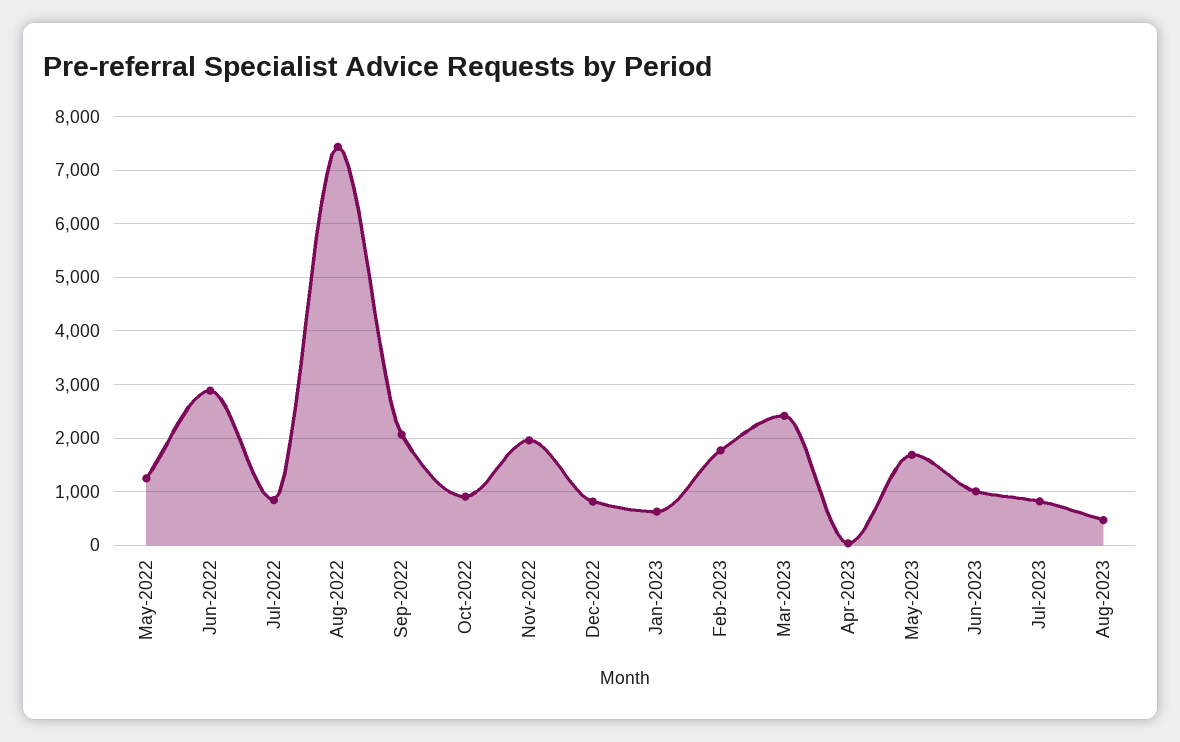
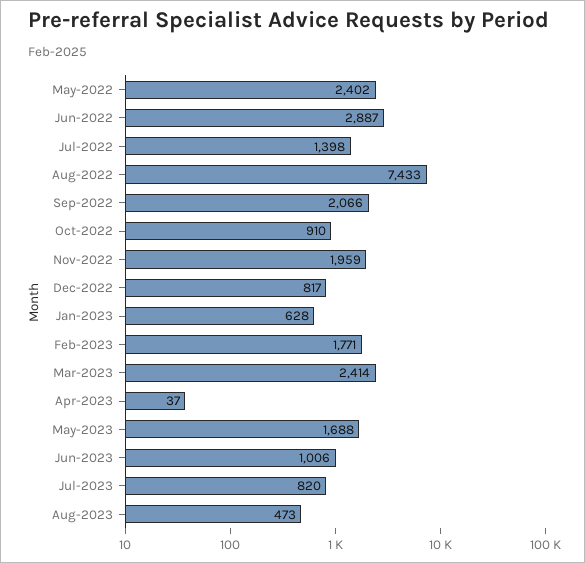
  {
-   "May-2022": 1200,
+   "May-2022": 2402,
    "Jun-2022": 2887,
-   "Jul-2022": 800,
+   "Jul-2022": 1398,
    "Aug-2022": 7433,
    "Sep-2022": 2066,
    "Oct-2022": 910,
    "Nov-2022": 1959,
    "Dec-2022": 817,
    "Jan-2023": 628,
    "Feb-2023": 1771,
    "Mar-2023": 2414,
    "Apr-2023": 37,
    "May-2023": 1688,
    "Jun-2023": 1006,
    "Jul-2023": 820,
    "Aug-2023": 473
  }

